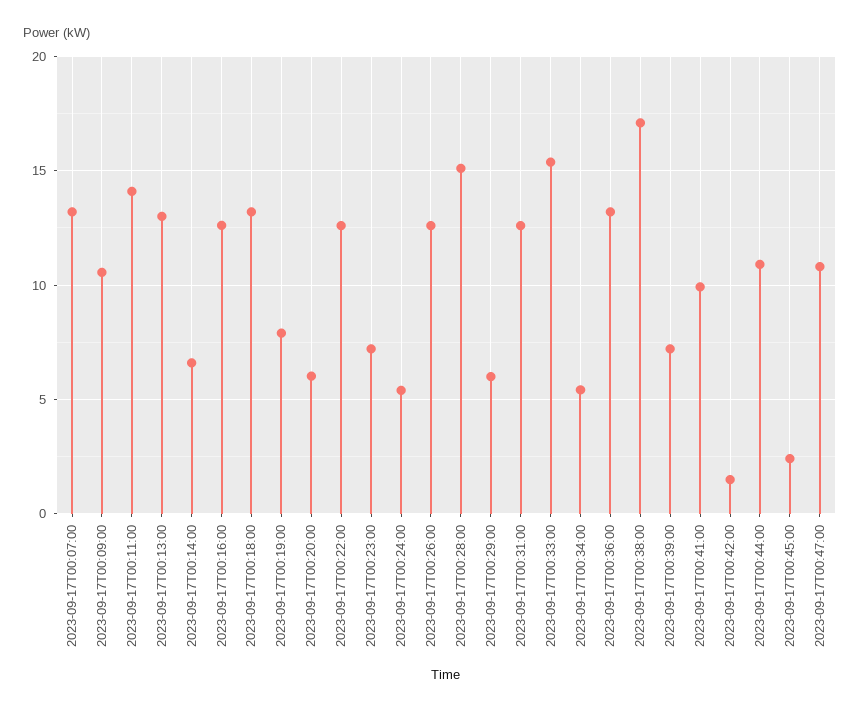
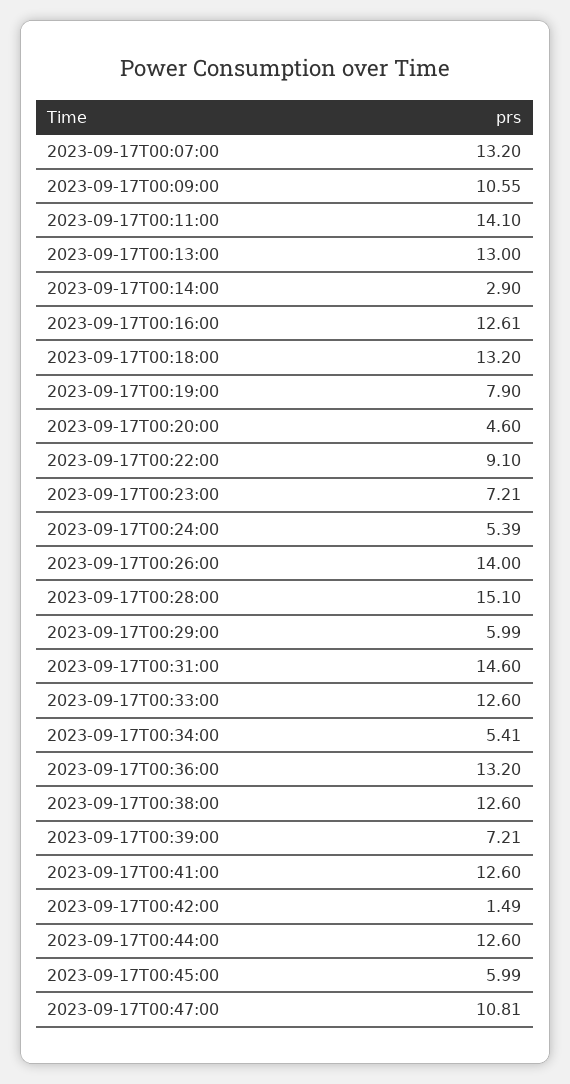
  {
    "2023-09-17T00:07:00": 13.2,
    "2023-09-17T00:09:00": 10.55,
    "2023-09-17T00:11:00": 14.1,
    "2023-09-17T00:13:00": 13,
-   "2023-09-17T00:14:00": 6.5,
+   "2023-09-17T00:14:00": 2.9,
    "2023-09-17T00:16:00": 12.61,
    "2023-09-17T00:18:00": 13.2,
    "2023-09-17T00:19:00": 7.9,
-   "2023-09-17T00:20:00": 6,
+   "2023-09-17T00:20:00": 4.6,
-   "2023-09-17T00:22:00": 12.5,
+   "2023-09-17T00:22:00": 9.1,
    "2023-09-17T00:23:00": 7.21,
    "2023-09-17T00:24:00": 5.39,
-   "2023-09-17T00:26:00": 12.5,
+   "2023-09-17T00:26:00": 14,
    "2023-09-17T00:28:00": 15.1,
    "2023-09-17T00:29:00": 5.99,
-   "2023-09-17T00:31:00": 12.5,
+   "2023-09-17T00:31:00": 14.6,
-   "2023-09-17T00:33:00": 15.5,
+   "2023-09-17T00:33:00": 12.6,
    "2023-09-17T00:34:00": 5.41,
    "2023-09-17T00:36:00": 13.2,
-   "2023-09-17T00:38:00": 17,
+   "2023-09-17T00:38:00": 12.6,
    "2023-09-17T00:39:00": 7.21,
-   "2023-09-17T00:41:00": 10,
+   "2023-09-17T00:41:00": 12.6,
    "2023-09-17T00:42:00": 1.49,
-   "2023-09-17T00:44:00": 11,
+   "2023-09-17T00:44:00": 12.6,
-   "2023-09-17T00:45:00": 2.5,
+   "2023-09-17T00:45:00": 5.99,
    "2023-09-17T00:47:00": 10.81
  }

